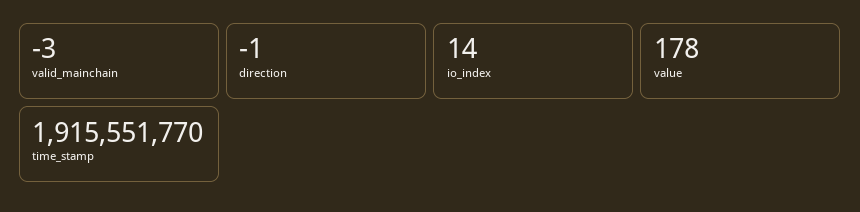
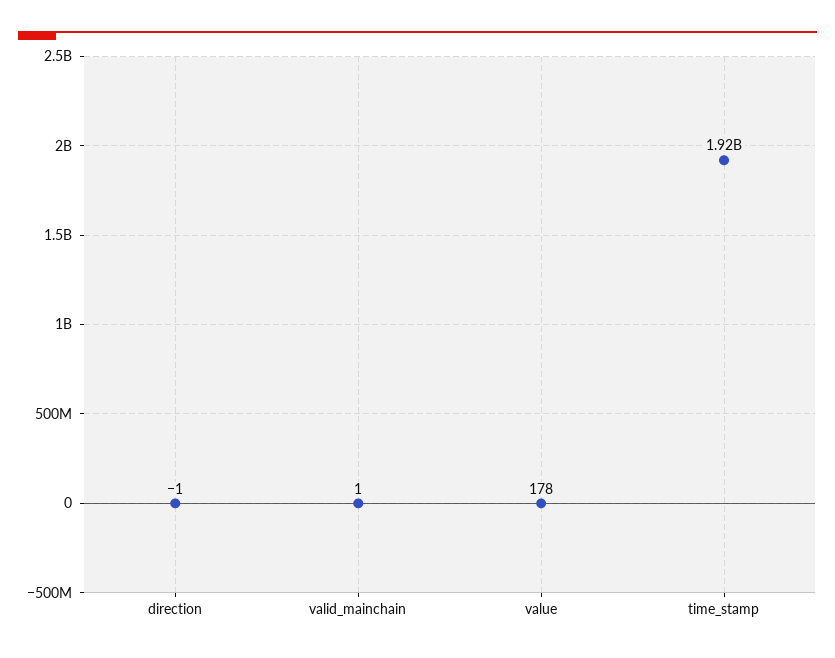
  {
-   "valid_mainchain": -3,
+   "valid_mainchain": 1,
    "direction": -1,
-   "io_index": 14,
    "value": 178,
    "time_stamp": 1915551770
  }

